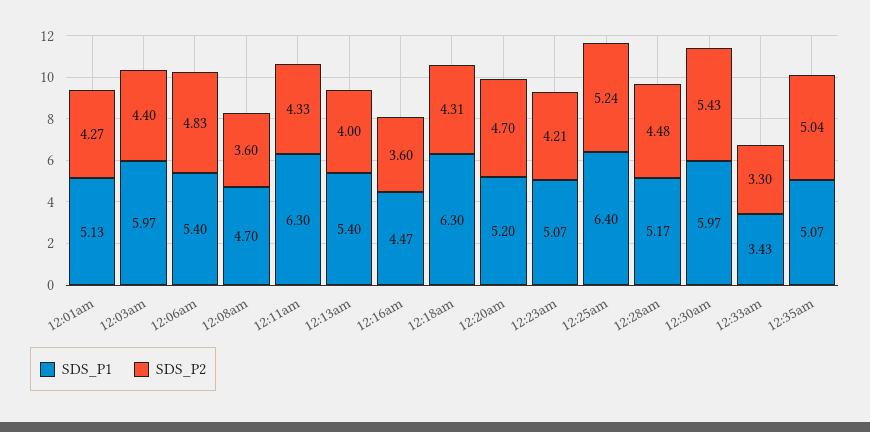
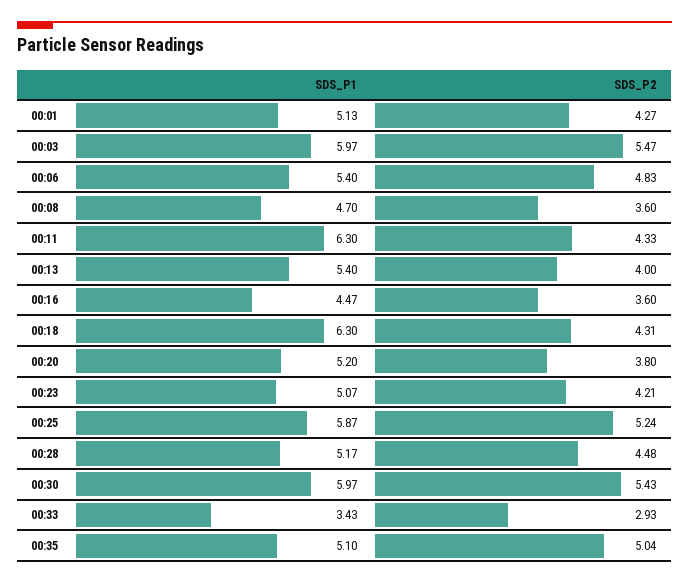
  {
    "SDS_P1": {
      "12:01am": 5.13,
      "12:03am": 5.97,
      "12:06am": 5.4,
      "12:08am": 4.7,
      "12:11am": 6.3,
      "12:13am": 5.4,
      "12:16am": 4.47,
      "12:18am": 6.3,
      "12:20am": 5.2,
      "12:23am": 5.07,
-     "12:25am": 6.4,
+     "12:25am": 5.87,
      "12:28am": 5.17,
      "12:30am": 5.97,
      "12:33am": 3.43,
-     "12:35am": 5.07
+     "12:35am": 5.1
    },
    "SDS_P2": {
      "12:01am": 4.27,
-     "12:03am": 4.4,
+     "12:03am": 5.47,
      "12:06am": 4.83,
      "12:08am": 3.6,
      "12:11am": 4.33,
      "12:13am": 4,
      "12:16am": 3.6,
      "12:18am": 4.31,
-     "12:20am": 4.7,
+     "12:20am": 3.8,
      "12:23am": 4.21,
      "12:25am": 5.24,
      "12:28am": 4.48,
      "12:30am": 5.43,
-     "12:33am": 3.3,
+     "12:33am": 2.93,
      "12:35am": 5.04
    }
  }

